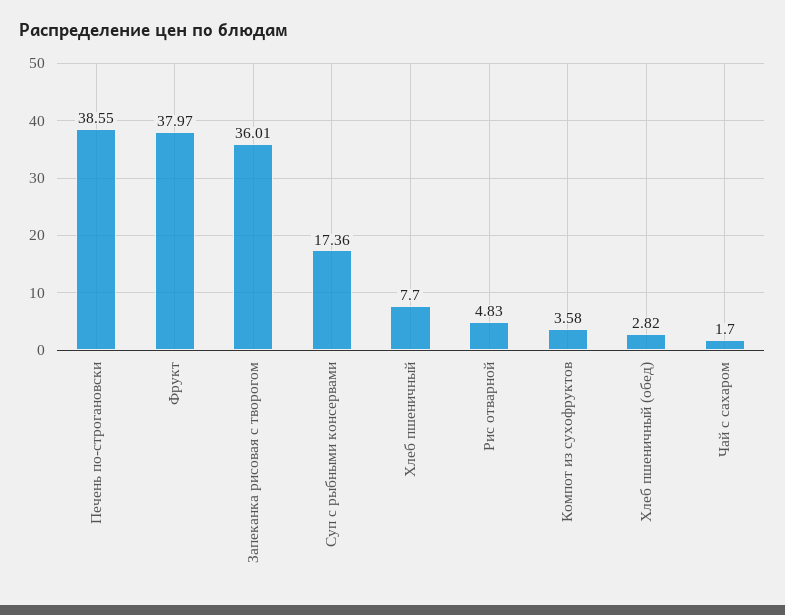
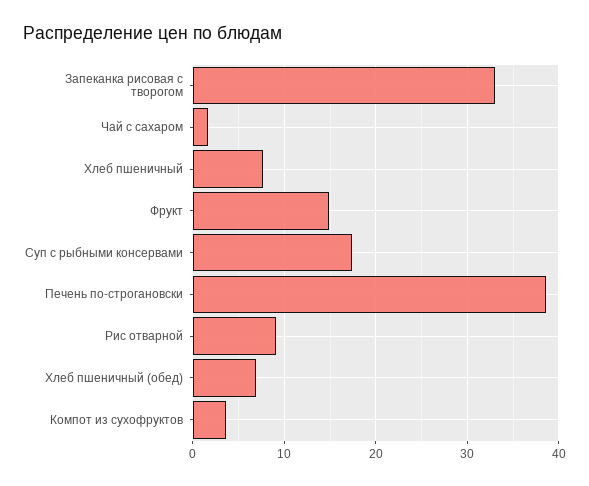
  {
    "Печень по-строгановски": 38.55,
-   "Фрукт": 37.97,
+   "Фрукт": 15,
-   "Запеканка рисовая с творогом": 36.01,
+   "Запеканка рисовая с творогом": 33,
    "Суп с рыбными консервами": 17.36,
    "Хлеб пшеничный": 7.7,
-   "Рис отварной": 4.83,
+   "Рис отварной": 9,
    "Компот из сухофруктов": 3.58,
-   "Хлеб пшеничный (обед)": 2.82,
+   "Хлеб пшеничный (обед)": 7,
    "Чай с сахаром": 1.7
  }

